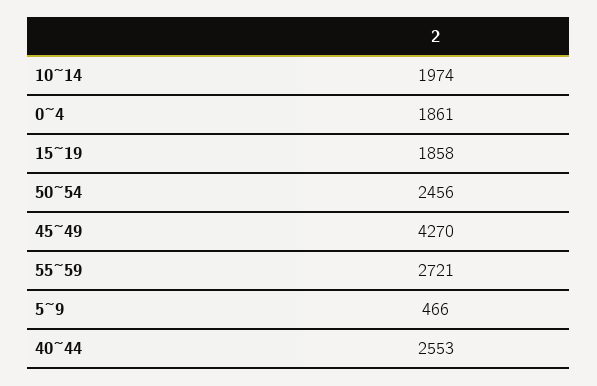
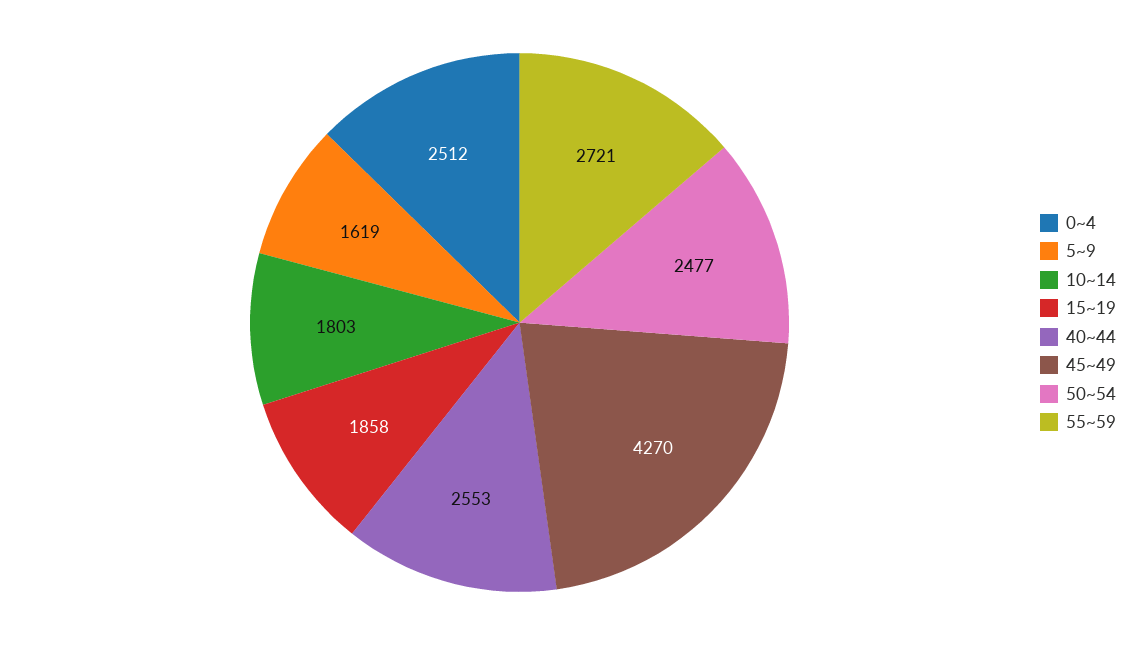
  {
-   "10~14": 1974,
+   "10~14": 1803,
-   "0~4": 1861,
+   "0~4": 2512,
    "15~19": 1858,
-   "50~54": 2456,
+   "50~54": 2477,
    "45~49": 4270,
    "55~59": 2721,
-   "5~9": 466,
+   "5~9": 1619,
    "40~44": 2553
  }

